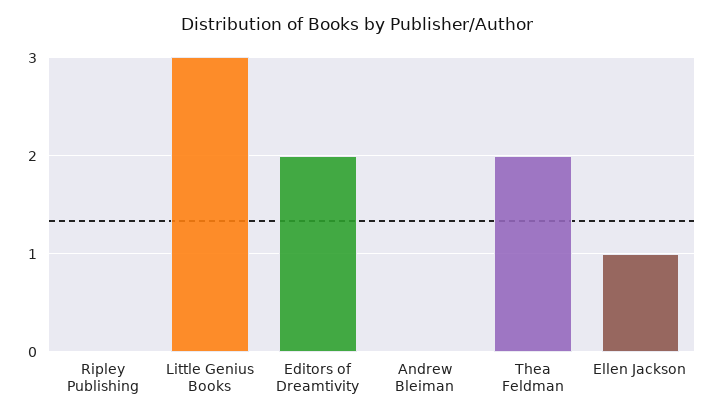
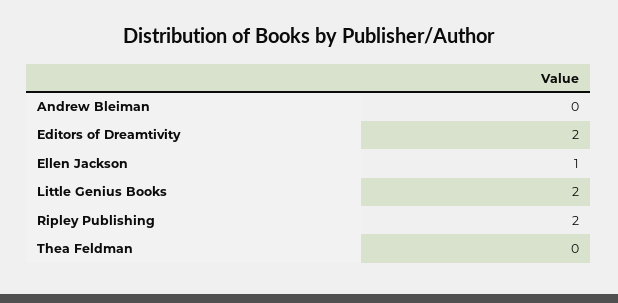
  {
-   "Ripley Publishing": 0,
+   "Ripley Publishing": 2,
-   "Little Genius Books": 3,
+   "Little Genius Books": 2,
    "Editors of Dreamtivity": 2,
    "Andrew Bleiman": 0,
-   "Thea Feldman": 2,
+   "Thea Feldman": 0,
    "Ellen Jackson": 1
  }

